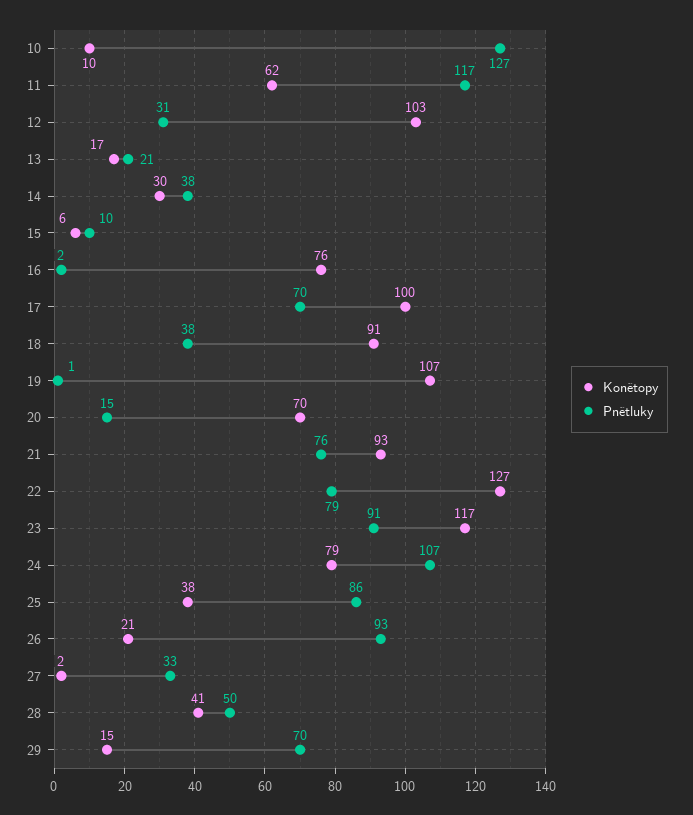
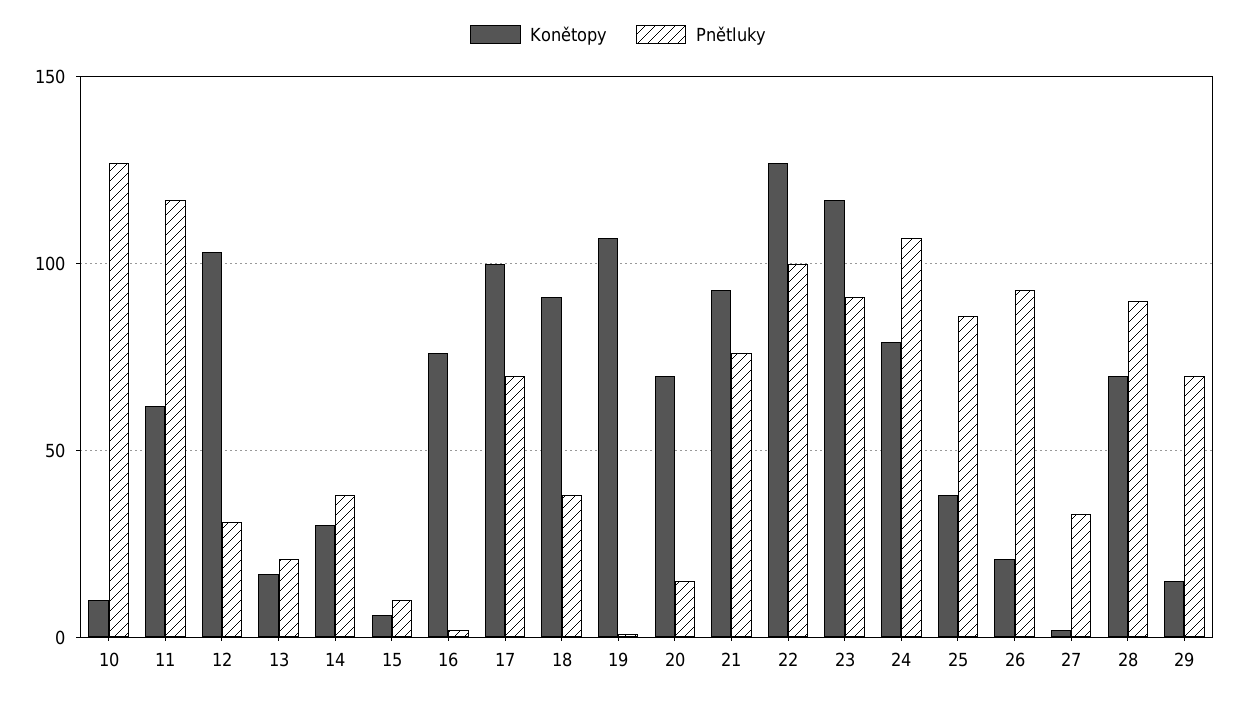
  {
    "Konětopy": {
      "10": 10,
      "11": 62,
      "12": 103,
      "13": 17,
      "14": 30,
      "15": 6,
      "16": 76,
      "17": 100,
      "18": 91,
      "19": 107,
      "20": 70,
      "21": 93,
      "22": 127,
      "23": 117,
      "24": 79,
      "25": 38,
      "26": 21,
      "27": 2,
-     "28": 41,
+     "28": 70,
      "29": 15
    },
    "Pnětluky": {
      "10": 127,
      "11": 117,
      "12": 31,
      "13": 21,
      "14": 38,
      "15": 10,
      "16": 2,
      "17": 70,
      "18": 38,
      "19": 1,
      "20": 15,
      "21": 76,
-     "22": 79,
+     "22": 100,
      "23": 91,
      "24": 107,
      "25": 86,
      "26": 93,
      "27": 33,
-     "28": 50,
+     "28": 90,
      "29": 70
    }
  }

